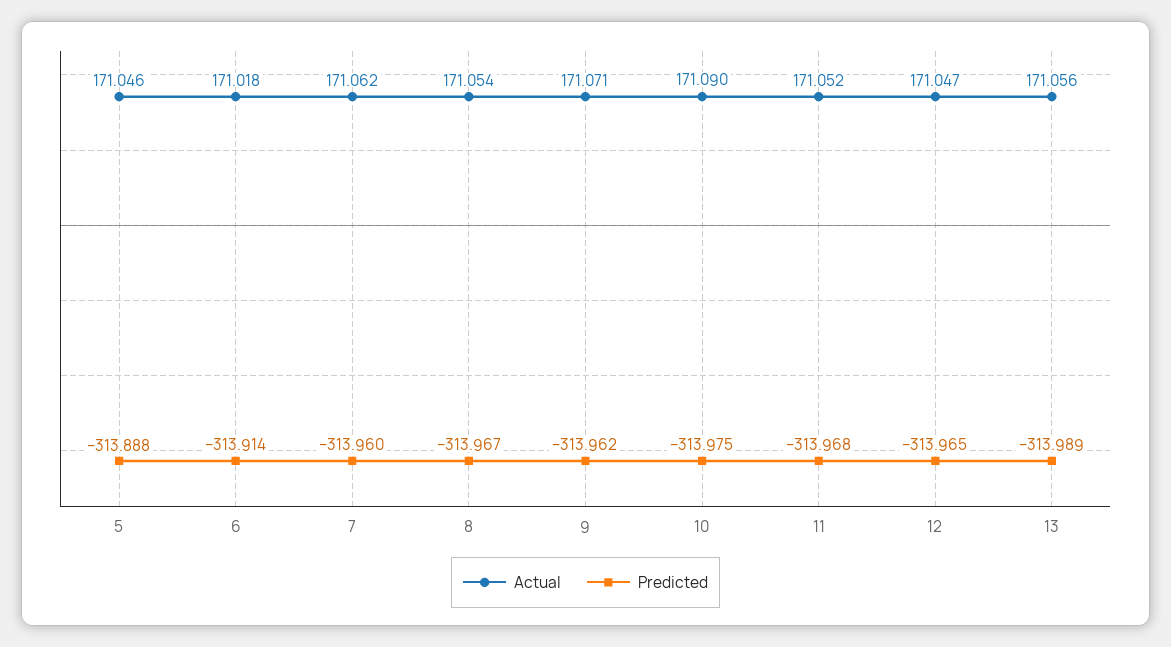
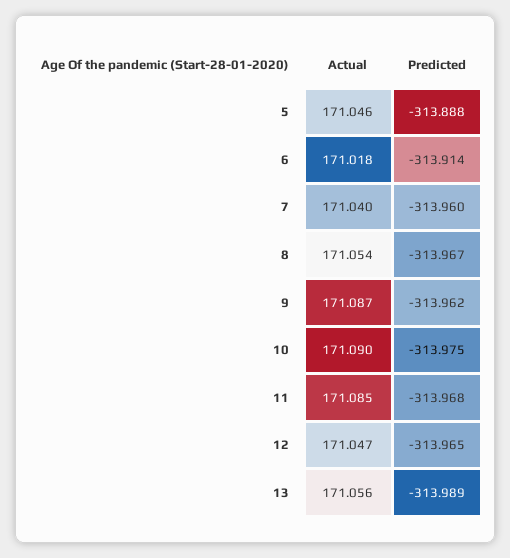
  {
    "Actual": {
      "5": 171.046,
      "6": 171.018,
-     "7": 171.062,
+     "7": 171.04,
      "8": 171.054,
-     "9": 171.071,
+     "9": 171.087,
      "10": 171.09,
-     "11": 171.052,
+     "11": 171.085,
      "12": 171.047,
      "13": 171.056
    },
    "Predicted": {
      "5": -313.888,
      "6": -313.914,
      "7": -313.96,
      "8": -313.967,
      "9": -313.962,
      "10": -313.975,
      "11": -313.968,
      "12": -313.965,
      "13": -313.989
    }
  }

